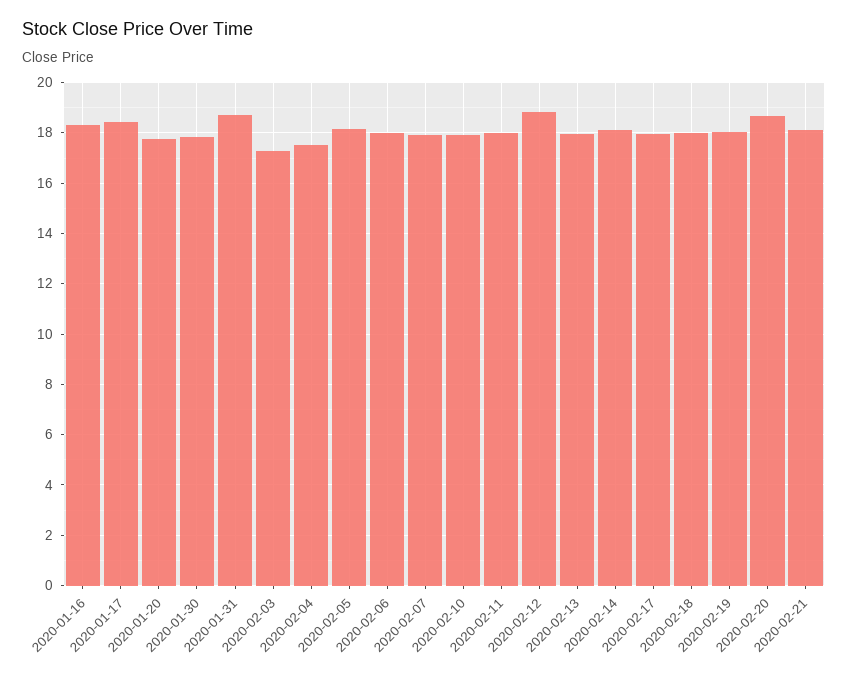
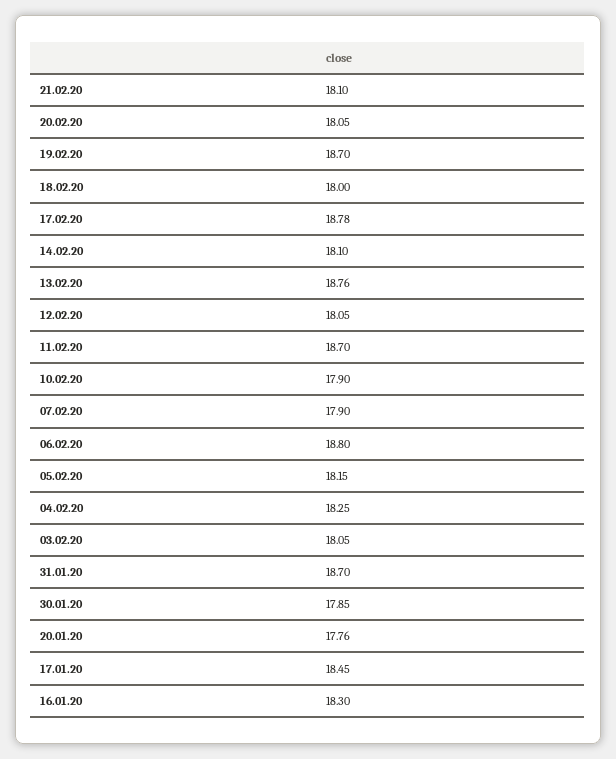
  {
    "2020-01-16": 18.3,
    "2020-01-17": 18.45,
    "2020-01-20": 17.76,
    "2020-01-30": 17.85,
    "2020-01-31": 18.7,
-   "2020-02-03": 17.25,
+   "2020-02-03": 18.05,
-   "2020-02-04": 17.5,
+   "2020-02-04": 18.25,
    "2020-02-05": 18.15,
-   "2020-02-06": 18,
+   "2020-02-06": 18.8,
    "2020-02-07": 17.9,
    "2020-02-10": 17.9,
-   "2020-02-11": 18,
+   "2020-02-11": 18.7,
-   "2020-02-12": 18.75,
+   "2020-02-12": 18.05,
-   "2020-02-13": 18,
+   "2020-02-13": 18.76,
    "2020-02-14": 18.1,
-   "2020-02-17": 18,
+   "2020-02-17": 18.78,
    "2020-02-18": 18,
-   "2020-02-19": 18,
+   "2020-02-19": 18.7,
-   "2020-02-20": 18.75,
+   "2020-02-20": 18.05,
    "2020-02-21": 18.1
  }

